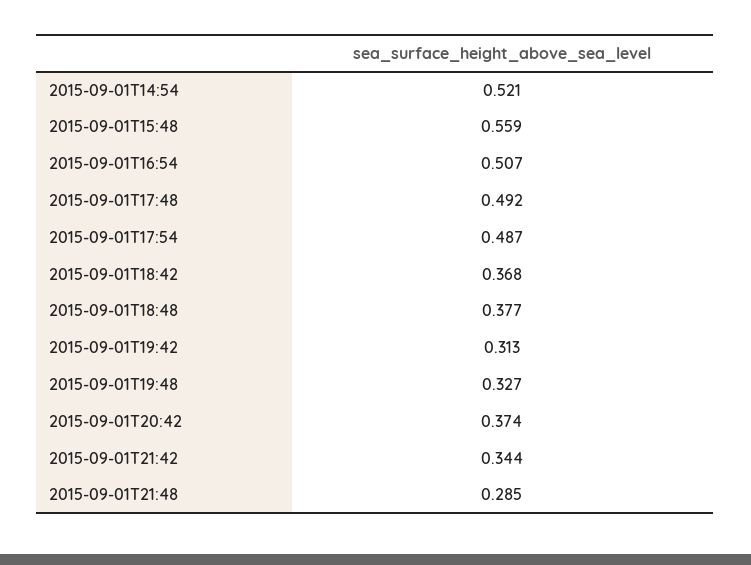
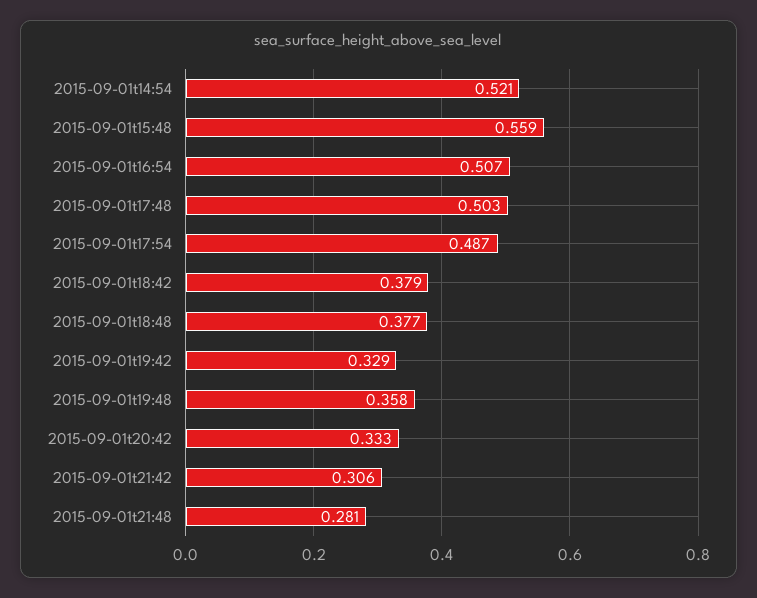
  {
    "2015-09-01T14:54": 0.521,
    "2015-09-01T15:48": 0.559,
    "2015-09-01T16:54": 0.507,
-   "2015-09-01T17:48": 0.492,
+   "2015-09-01T17:48": 0.503,
    "2015-09-01T17:54": 0.487,
-   "2015-09-01T18:42": 0.368,
+   "2015-09-01T18:42": 0.379,
    "2015-09-01T18:48": 0.377,
-   "2015-09-01T19:42": 0.313,
+   "2015-09-01T19:42": 0.329,
-   "2015-09-01T19:48": 0.327,
+   "2015-09-01T19:48": 0.358,
-   "2015-09-01T20:42": 0.374,
+   "2015-09-01T20:42": 0.333,
-   "2015-09-01T21:42": 0.344,
+   "2015-09-01T21:42": 0.306,
-   "2015-09-01T21:48": 0.285
+   "2015-09-01T21:48": 0.281
  }

